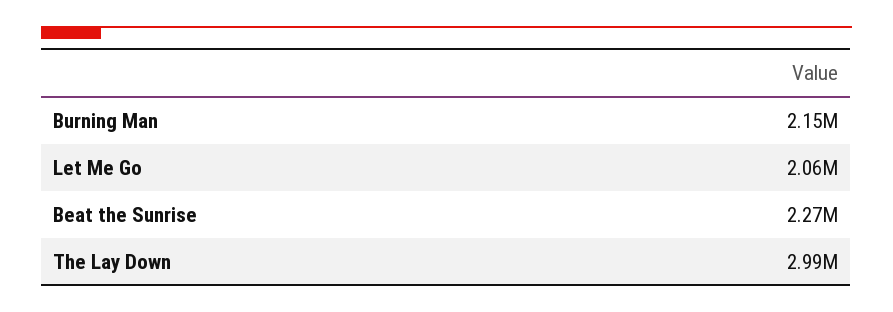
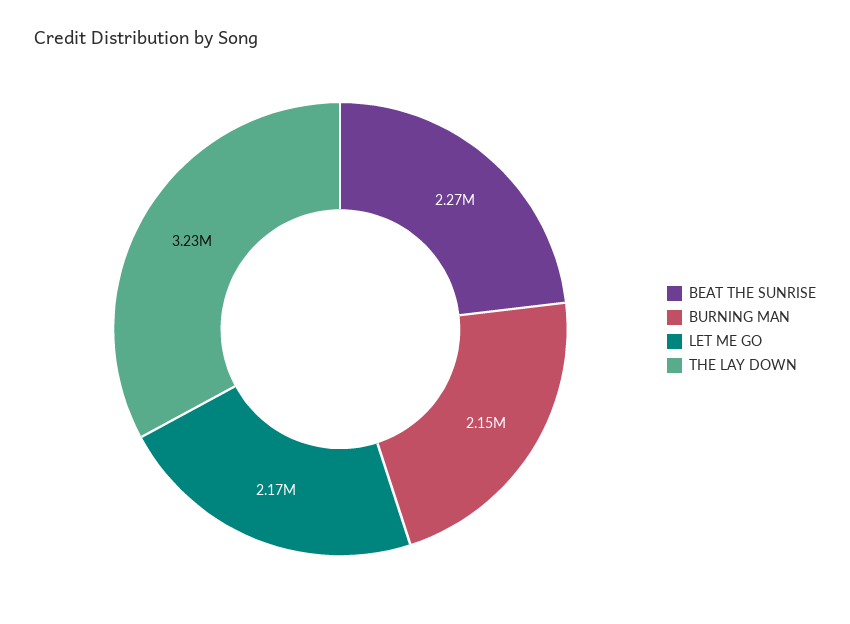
  {
    "Burning Man": 2150000,
-   "Let Me Go": 2060000,
+   "Let Me Go": 2170000,
    "Beat the Sunrise": 2270000,
-   "The Lay Down": 2990000
+   "The Lay Down": 3230000
  }

